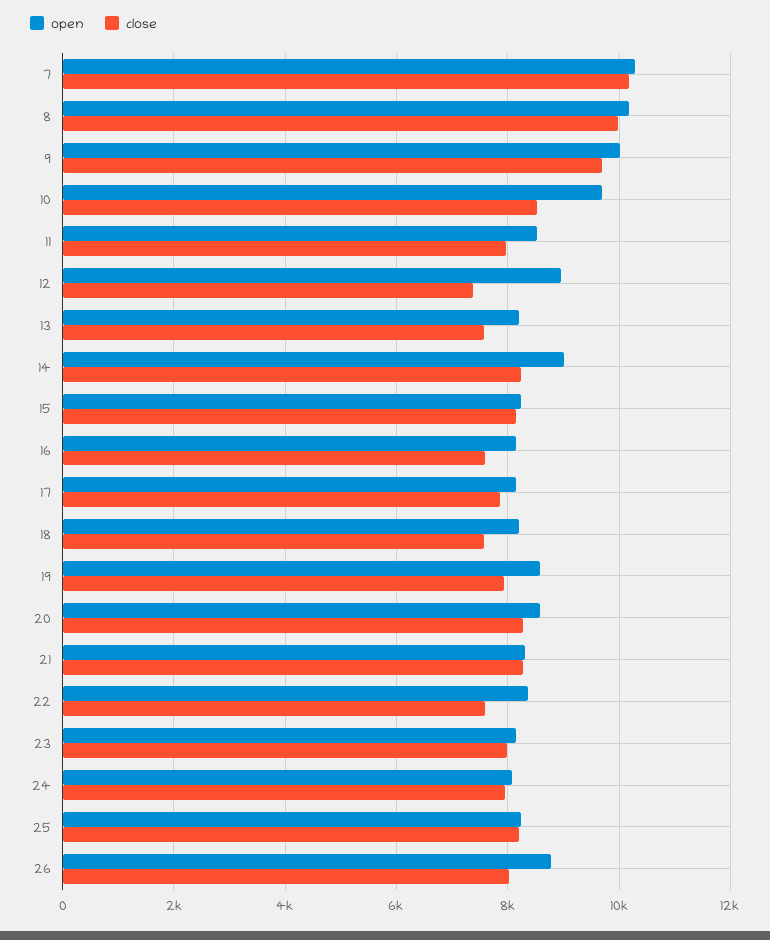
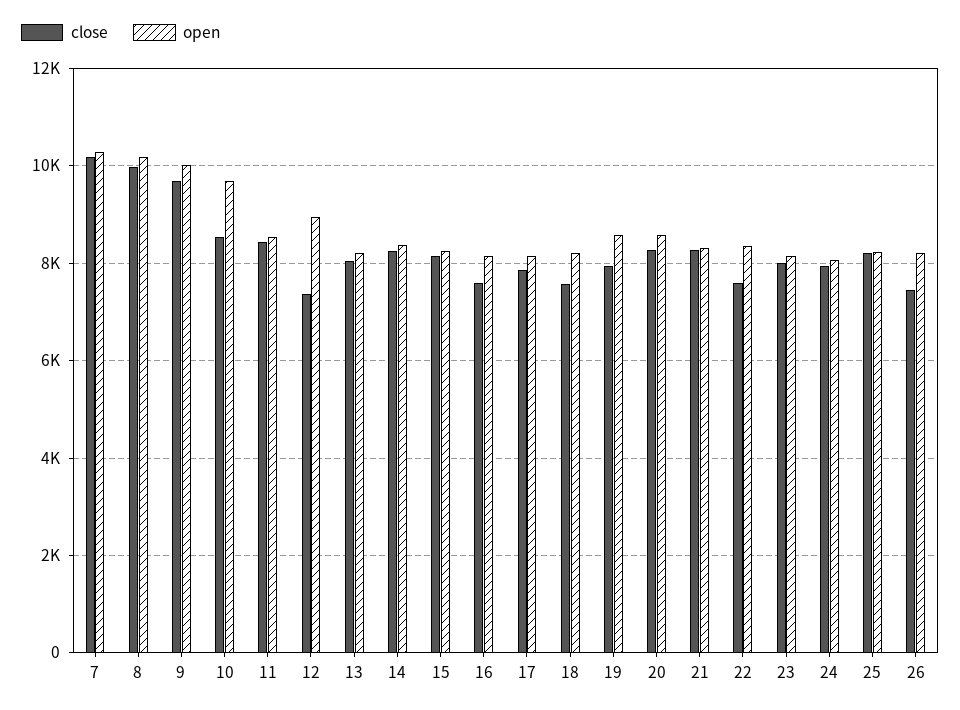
  {
    "open": {
      "7": 10200,
      "8": 10200,
      "9": 10000,
      "10": 9600,
      "11": 8600,
      "12": 9000,
      "13": 8200,
-     "14": 9000,
+     "14": 8400,
      "15": 8200,
      "16": 8200,
      "17": 8200,
      "18": 8200,
      "19": 8600,
      "20": 8600,
      "21": 8400,
      "22": 8400,
      "23": 8200,
      "24": 8000,
      "25": 8200,
-     "26": 8800
+     "26": 8200
    },
    "close": {
      "7": 10200,
      "8": 10000,
      "9": 9600,
      "10": 8600,
-     "11": 8000,
+     "11": 8400,
      "12": 7400,
-     "13": 7600,
+     "13": 8000,
      "14": 8200,
      "15": 8200,
      "16": 7600,
      "17": 7800,
      "18": 7600,
      "19": 8000,
      "20": 8200,
      "21": 8200,
      "22": 7600,
      "23": 8000,
      "24": 8000,
      "25": 8200,
-     "26": 8000
+     "26": 7400
    }
  }

